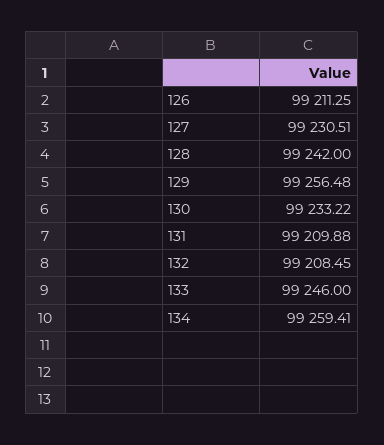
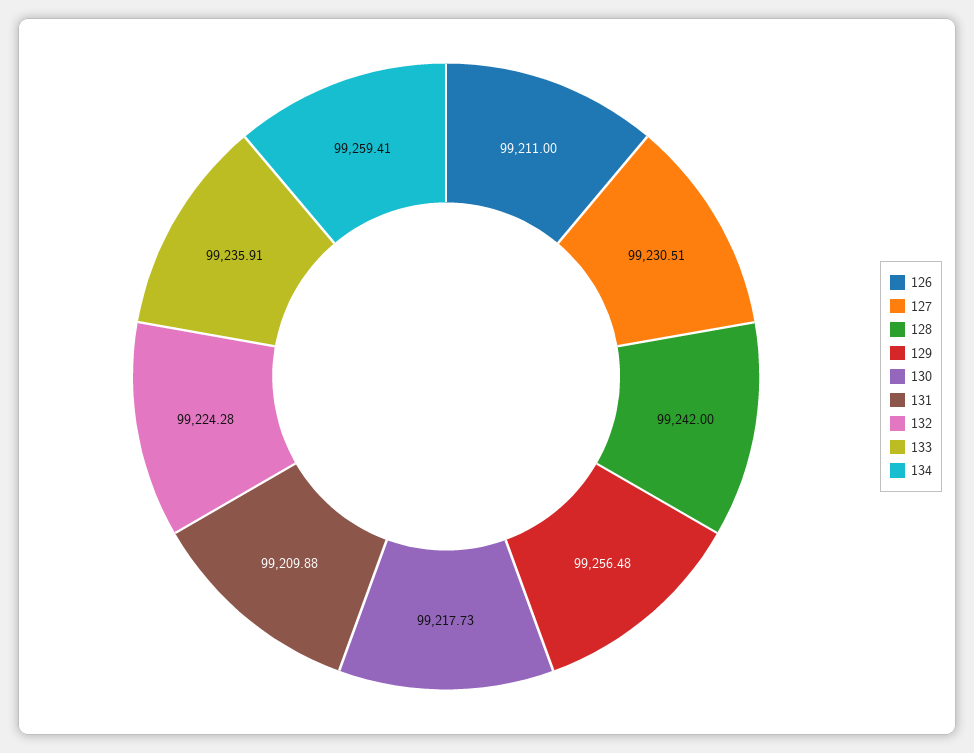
  {
-   "126": 99211.25,
+   "126": 99211,
    "127": 99230.51,
    "128": 99242,
    "129": 99256.48,
-   "130": 99233.22,
+   "130": 99217.73,
    "131": 99209.88,
-   "132": 99208.45,
+   "132": 99224.28,
-   "133": 99246,
+   "133": 99235.91,
    "134": 99259.41
  }

